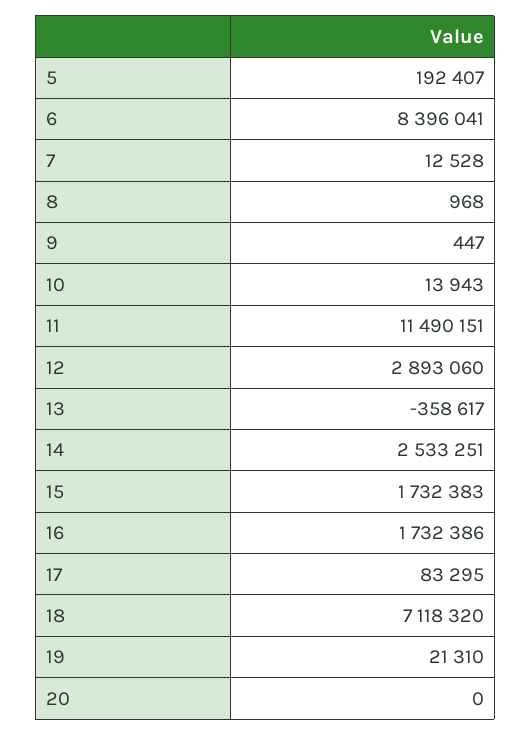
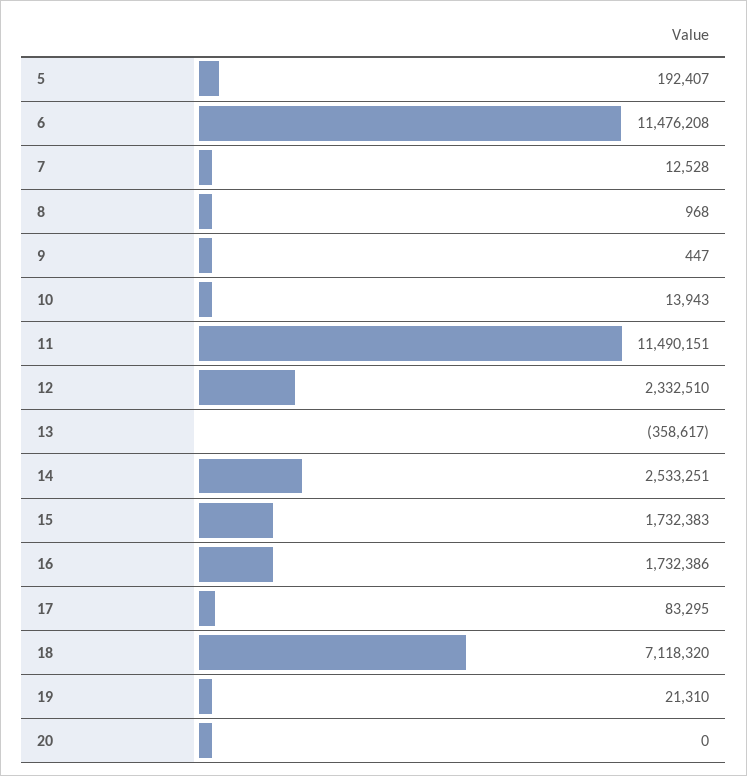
  {
    "5": 192407,
-   "6": 8396041,
+   "6": 11476208,
    "7": 12528,
    "8": 968,
    "9": 447,
    "10": 13943,
    "11": 11490151,
-   "12": 2893060,
+   "12": 2332510,
    "13": -358617,
    "14": 2533251,
    "15": 1732383,
    "16": 1732386,
    "17": 83295,
    "18": 7118320,
    "19": 21310,
    "20": 0
  }

